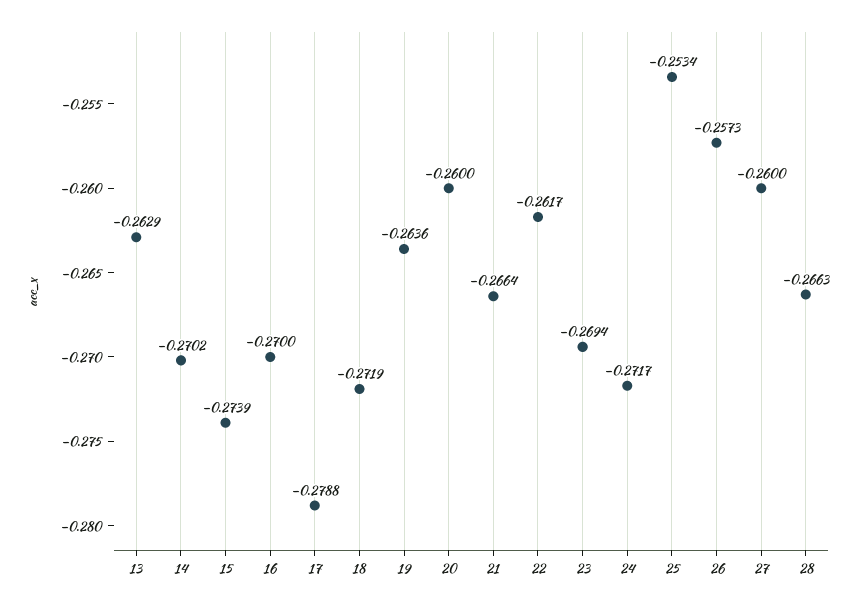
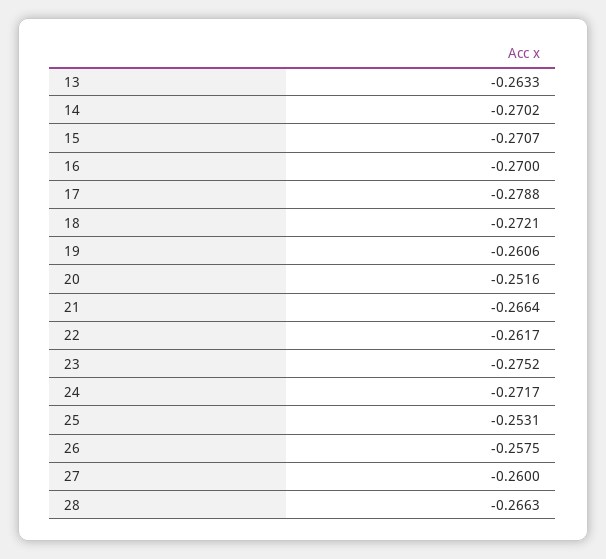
  {
-   "13": -0.2629,
+   "13": -0.2633,
    "14": -0.2702,
-   "15": -0.2739,
+   "15": -0.2707,
    "16": -0.27,
    "17": -0.2788,
-   "18": -0.2719,
+   "18": -0.2721,
-   "19": -0.2636,
+   "19": -0.2606,
-   "20": -0.26,
+   "20": -0.2516,
    "21": -0.2664,
    "22": -0.2617,
-   "23": -0.2694,
+   "23": -0.2752,
    "24": -0.2717,
-   "25": -0.2534,
+   "25": -0.2531,
-   "26": -0.2573,
+   "26": -0.2575,
    "27": -0.26,
    "28": -0.2663
  }

